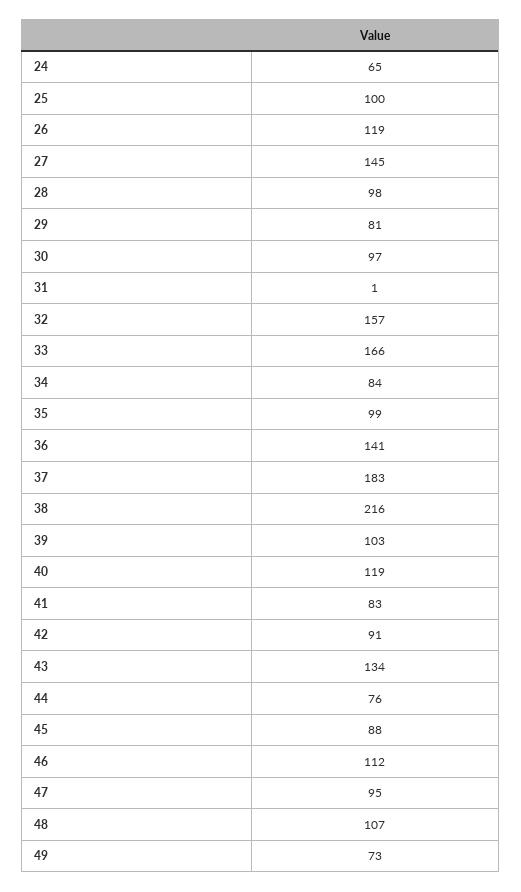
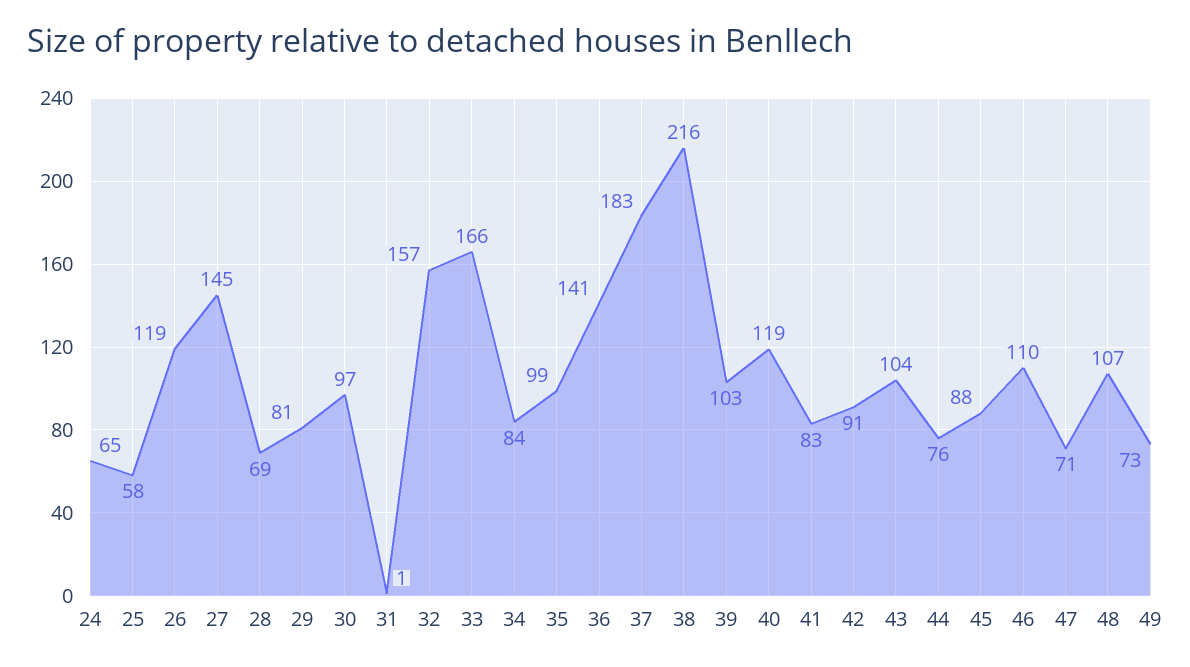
  {
    "24": 65,
-   "25": 100,
+   "25": 58,
    "26": 119,
    "27": 145,
-   "28": 98,
+   "28": 69,
    "29": 81,
    "30": 97,
    "31": 1,
    "32": 157,
    "33": 166,
    "34": 84,
    "35": 99,
    "36": 141,
    "37": 183,
    "38": 216,
    "39": 103,
    "40": 119,
    "41": 83,
    "42": 91,
-   "43": 134,
+   "43": 104,
    "44": 76,
    "45": 88,
-   "46": 112,
+   "46": 110,
-   "47": 95,
+   "47": 71,
    "48": 107,
    "49": 73
  }

